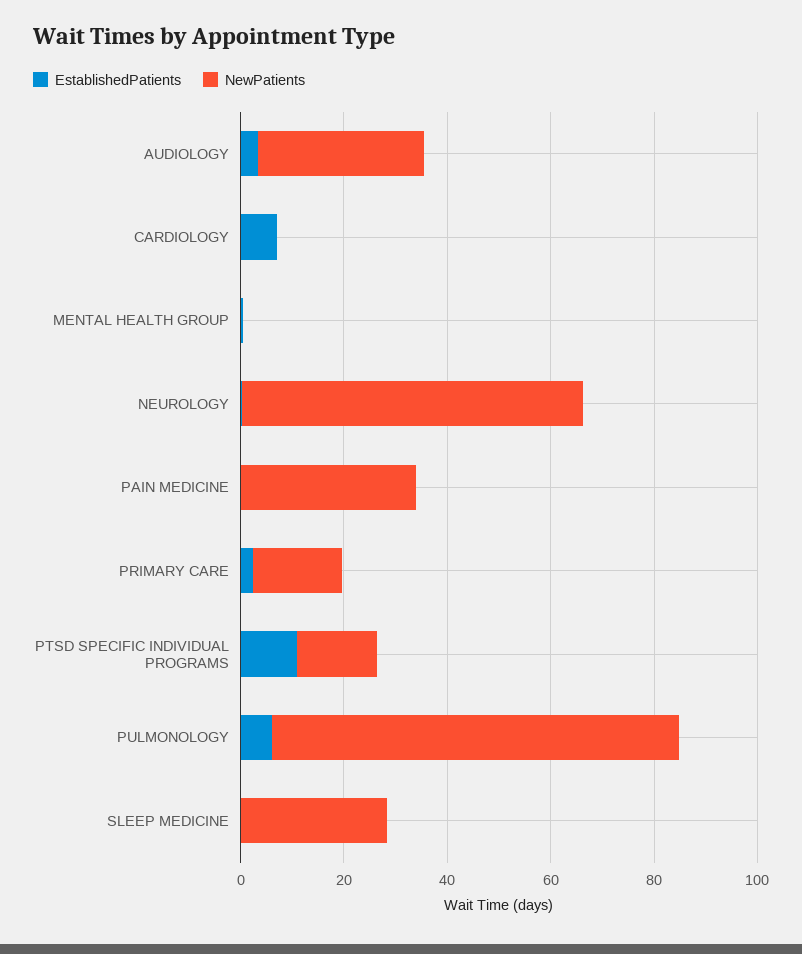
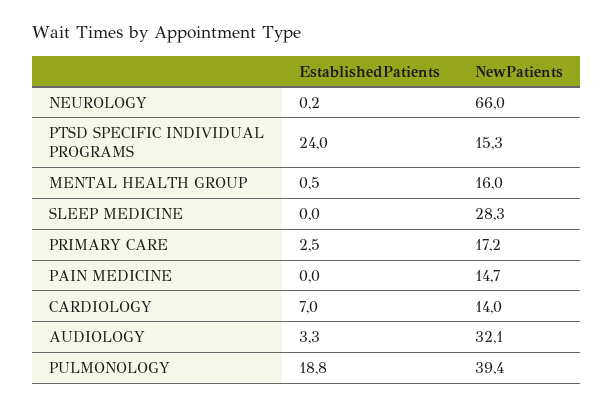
  {
    "EstablishedPatients": {
      "AUDIOLOGY": 3.3,
      "CARDIOLOGY": 7,
      "MENTAL HEALTH GROUP": 0.5,
      "NEUROLOGY": 0.2,
      "PAIN MEDICINE": 0,
      "PRIMARY CARE": 2.5,
-     "PTSD SPECIFIC INDIVIDUAL PROGRAMS": 10,
+     "PTSD SPECIFIC INDIVIDUAL PROGRAMS": 24,
-     "PULMONOLOGY": 5,
+     "PULMONOLOGY": 18.8,
      "SLEEP MEDICINE": 0
    },
    "NewPatients": {
      "AUDIOLOGY": 32.1,
-     "CARDIOLOGY": 0,
+     "CARDIOLOGY": 14,
-     "MENTAL HEALTH GROUP": 0,
+     "MENTAL HEALTH GROUP": 16,
      "NEUROLOGY": 66,
-     "PAIN MEDICINE": 35,
+     "PAIN MEDICINE": 14.7,
      "PRIMARY CARE": 17.2,
      "PTSD SPECIFIC INDIVIDUAL PROGRAMS": 15.3,
-     "PULMONOLOGY": 80,
+     "PULMONOLOGY": 39.4,
      "SLEEP MEDICINE": 28.3
    }
  }

